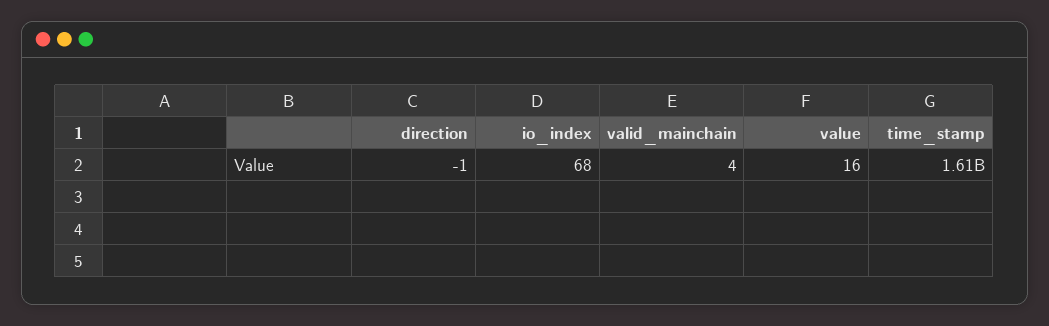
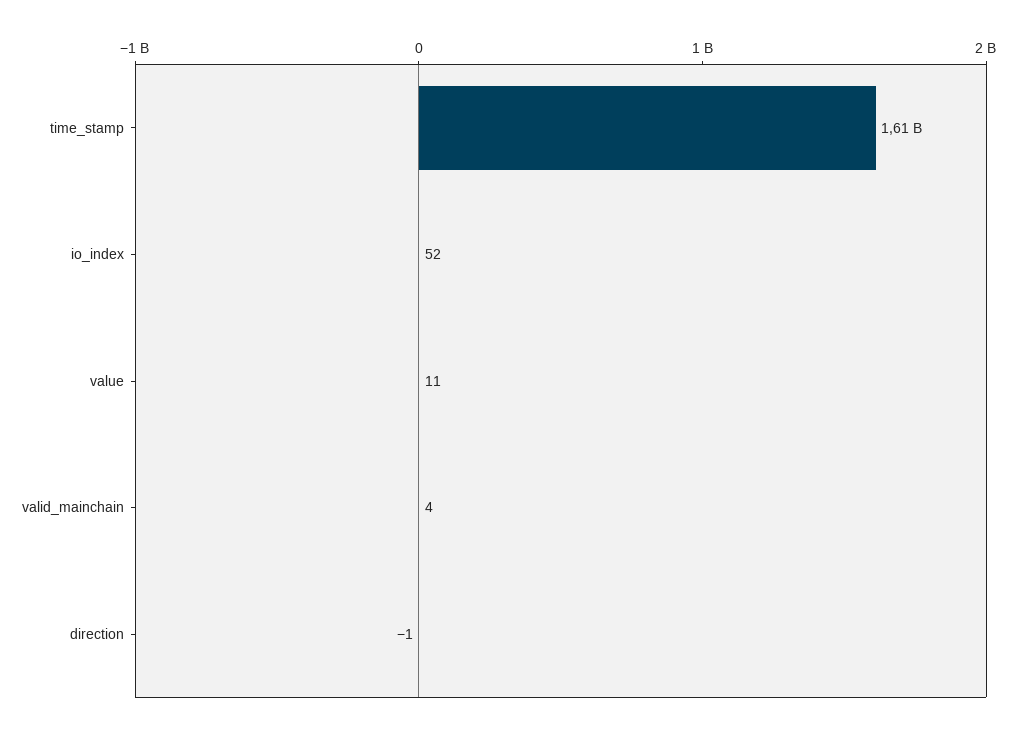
  {
    "direction": -1,
-   "io_index": 68,
+   "io_index": 52,
    "valid_mainchain": 4,
-   "value": 16,
+   "value": 11,
    "time_stamp": 1610000000
  }

